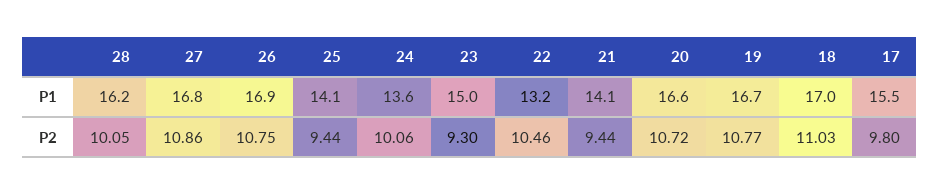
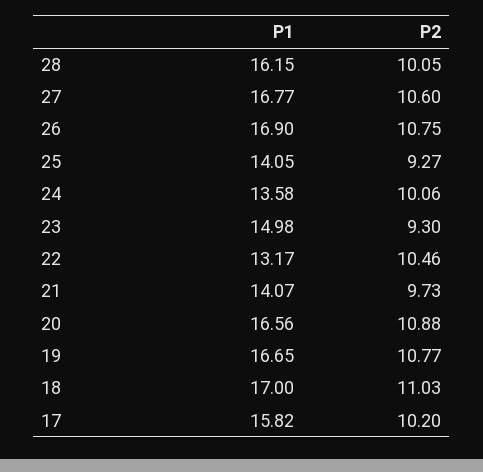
  {
    "28": {
      "P1": 16.15,
      "P2": 10.05
    },
    "27": {
      "P1": 16.77,
-     "P2": 10.86
+     "P2": 10.6
    },
    "26": {
      "P1": 16.9,
      "P2": 10.75
    },
    "25": {
      "P1": 14.05,
-     "P2": 9.44
+     "P2": 9.27
    },
    "24": {
      "P1": 13.58,
      "P2": 10.06
    },
    "23": {
      "P1": 14.98,
      "P2": 9.3
    },
    "22": {
      "P1": 13.17,
      "P2": 10.46
    },
    "21": {
      "P1": 14.07,
-     "P2": 9.44
+     "P2": 9.73
    },
    "20": {
      "P1": 16.56,
-     "P2": 10.72
+     "P2": 10.88
    },
    "19": {
      "P1": 16.65,
      "P2": 10.77
    },
    "18": {
      "P1": 17,
      "P2": 11.03
    },
    "17": {
-     "P1": 15.5,
+     "P1": 15.82,
-     "P2": 9.8
+     "P2": 10.2
    }
  }

